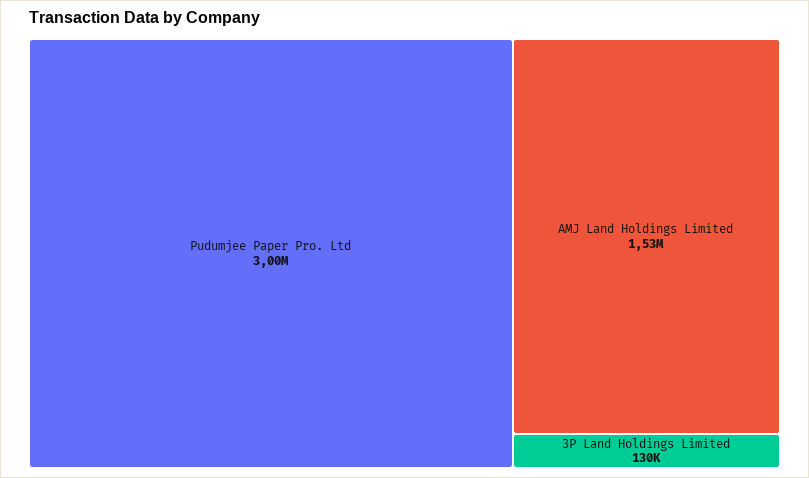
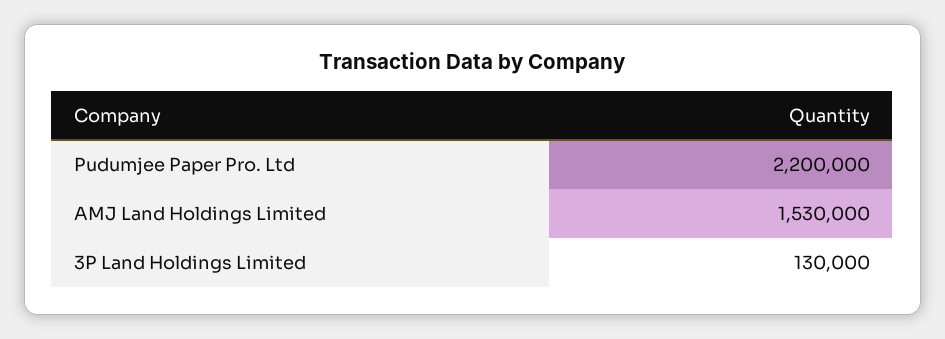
  {
-   "Pudumjee Paper Pro. Ltd": 3000000,
+   "Pudumjee Paper Pro. Ltd": 2200000,
    "AMJ Land Holdings Limited": 1530000,
    "3P Land Holdings Limited": 130000
  }

